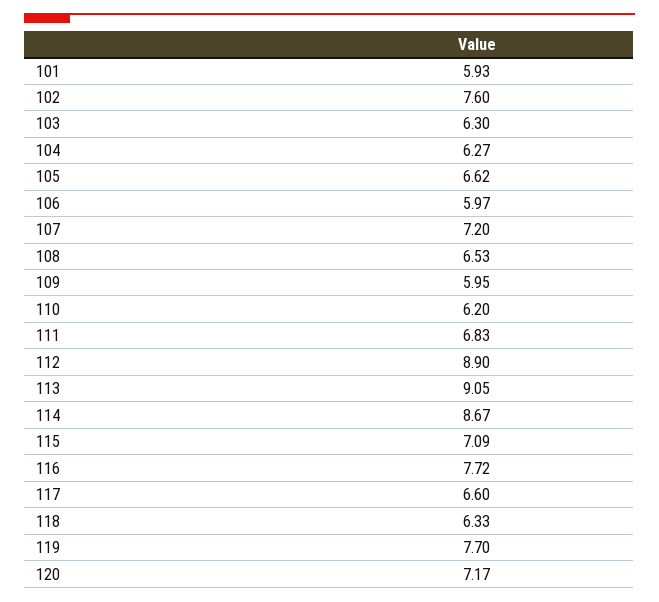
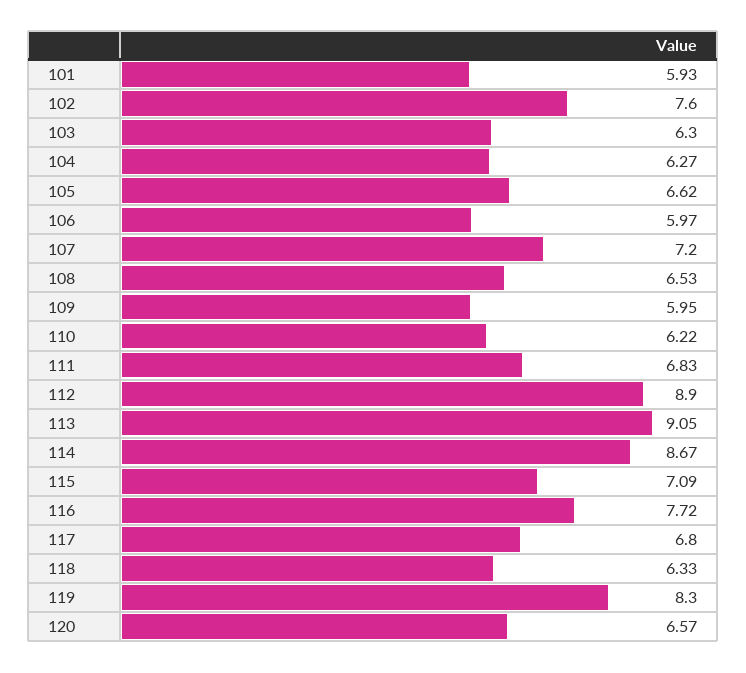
  {
    "101": 5.93,
    "102": 7.6,
    "103": 6.3,
    "104": 6.27,
    "105": 6.62,
    "106": 5.97,
    "107": 7.2,
    "108": 6.53,
    "109": 5.95,
-   "110": 6.2,
+   "110": 6.22,
    "111": 6.83,
    "112": 8.9,
    "113": 9.05,
    "114": 8.67,
    "115": 7.09,
    "116": 7.72,
-   "117": 6.6,
+   "117": 6.8,
    "118": 6.33,
-   "119": 7.7,
+   "119": 8.3,
-   "120": 7.17
+   "120": 6.57
  }

